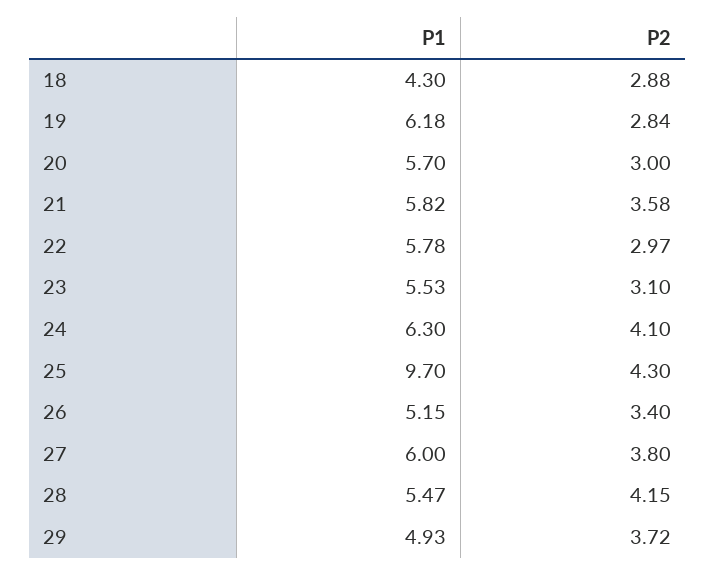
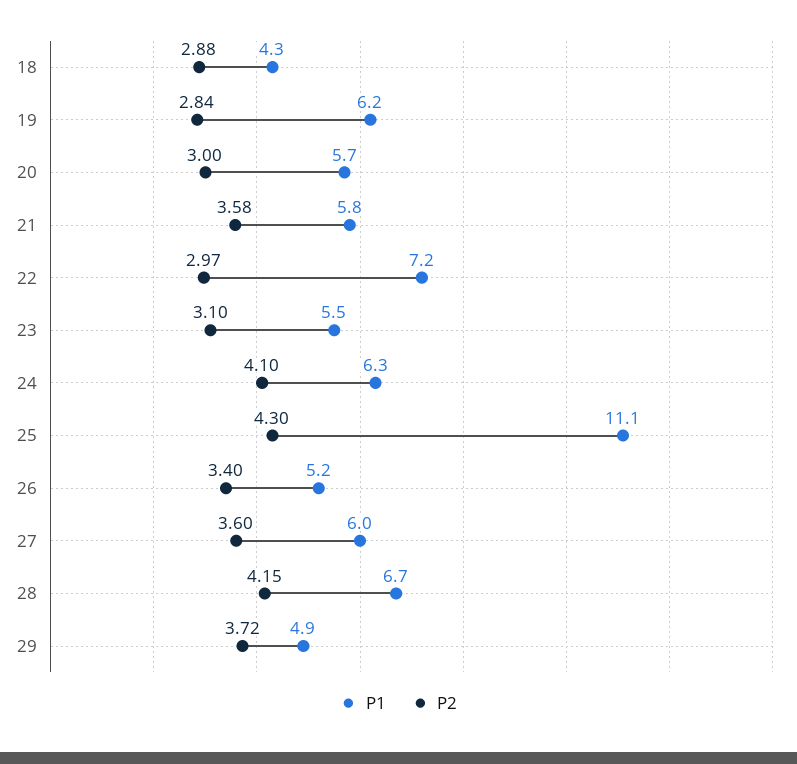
  {
    "P1": {
      "18": 4.3,
      "19": 6.18,
      "20": 5.7,
      "21": 5.82,
-     "22": 5.78,
+     "22": 7.2,
      "23": 5.53,
      "24": 6.3,
-     "25": 9.7,
+     "25": 11.1,
      "26": 5.15,
      "27": 6,
-     "28": 5.47,
+     "28": 6.7,
      "29": 4.93
    },
    "P2": {
      "18": 2.88,
      "19": 2.84,
      "20": 3,
      "21": 3.58,
      "22": 2.97,
      "23": 3.1,
      "24": 4.1,
      "25": 4.3,
      "26": 3.4,
-     "27": 3.8,
+     "27": 3.6,
      "28": 4.15,
      "29": 3.72
    }
  }

